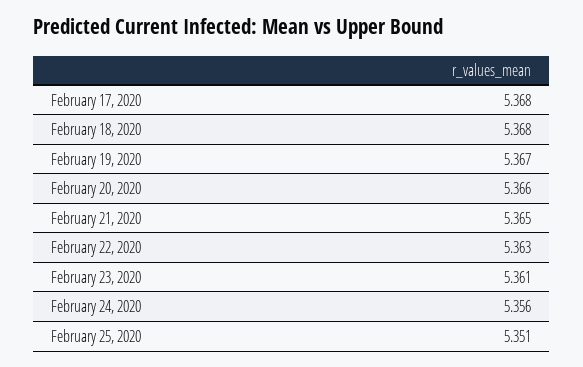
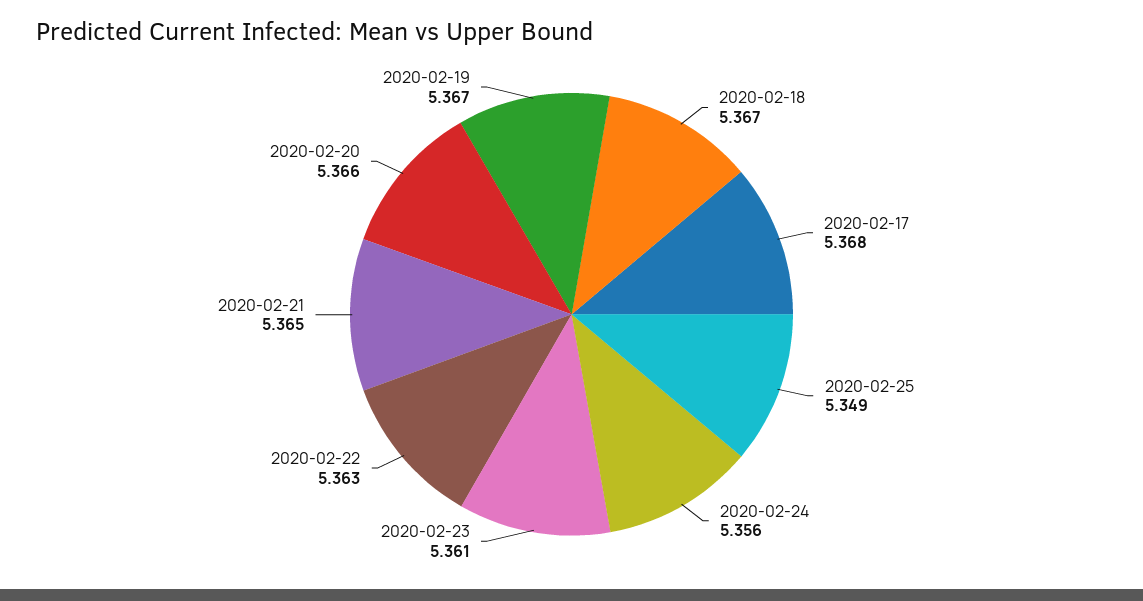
  {
    "February 17, 2020": 5.368,
-   "February 18, 2020": 5.368,
+   "February 18, 2020": 5.367,
    "February 19, 2020": 5.367,
    "February 20, 2020": 5.366,
    "February 21, 2020": 5.365,
    "February 22, 2020": 5.363,
    "February 23, 2020": 5.361,
    "February 24, 2020": 5.356,
-   "February 25, 2020": 5.351
+   "February 25, 2020": 5.349
  }

